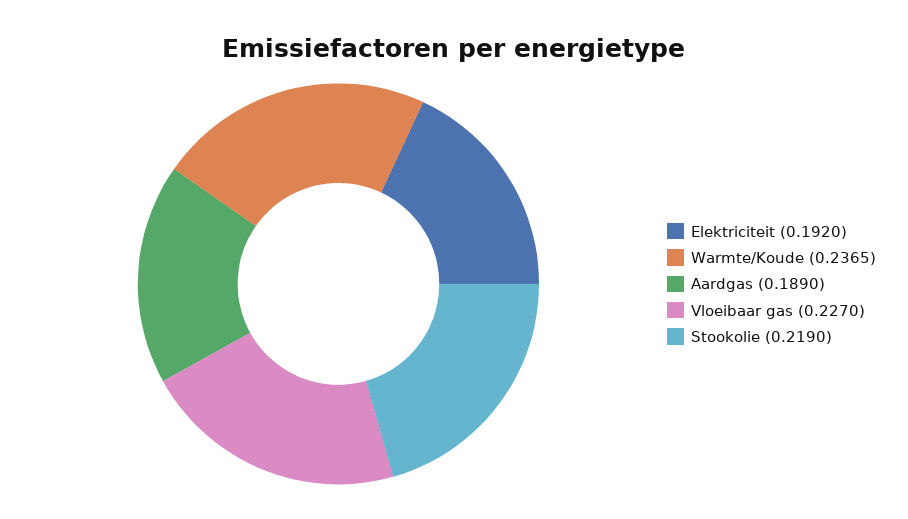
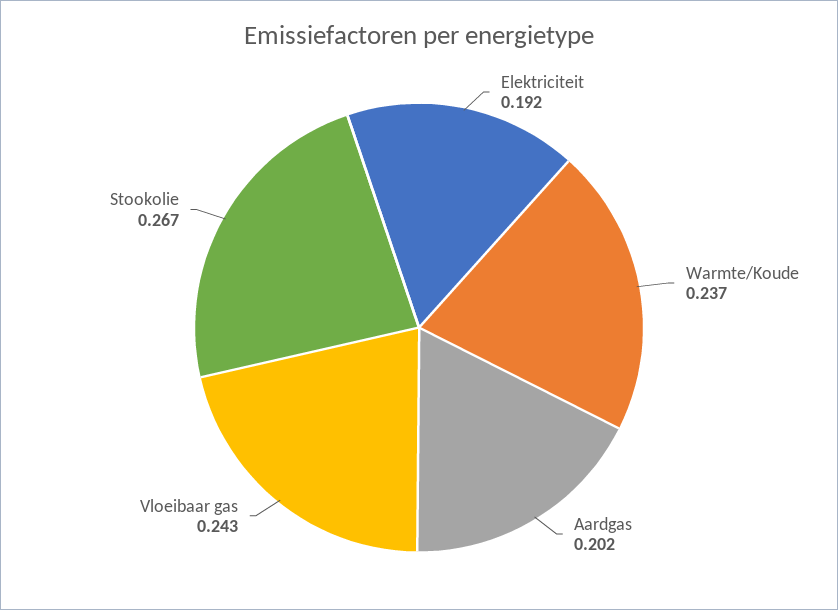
  {
    "Elektriciteit": 0.192,
    "Warmte/Koude": 0.2365,
-   "Aardgas": 0.189,
+   "Aardgas": 0.202,
-   "Vloeibaar gas": 0.227,
+   "Vloeibaar gas": 0.243,
-   "Stookolie": 0.219
+   "Stookolie": 0.267
  }

